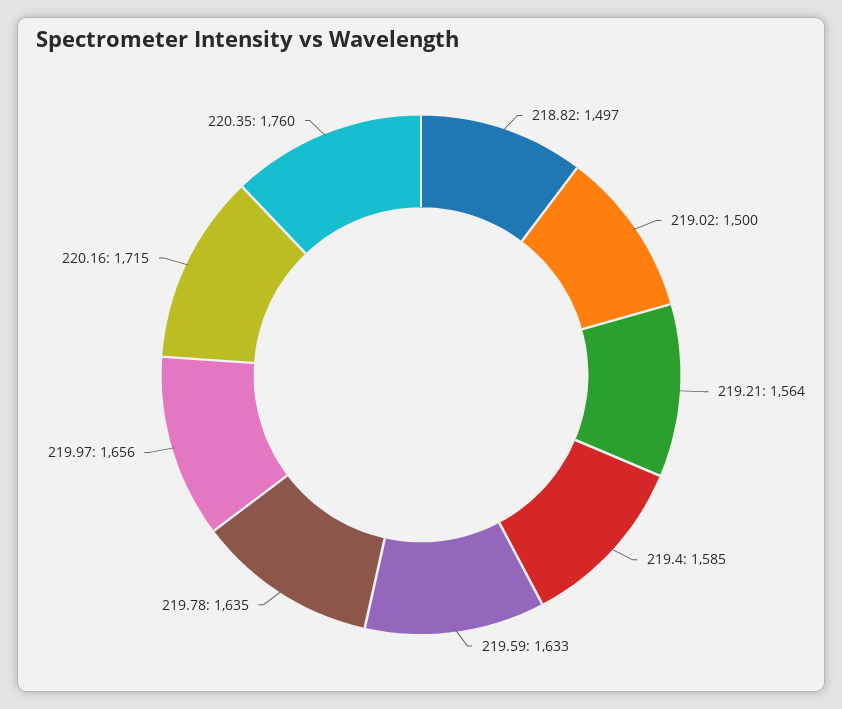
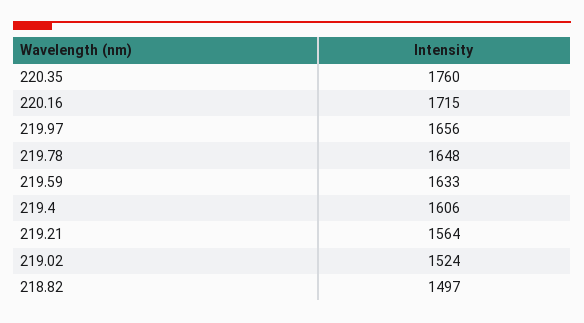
  {
    "218.82": 1497,
-   "219.02": 1500,
+   "219.02": 1524,
    "219.21": 1564,
-   "219.4": 1585,
+   "219.4": 1606,
    "219.59": 1633,
-   "219.78": 1635,
+   "219.78": 1648,
    "219.97": 1656,
    "220.16": 1715,
    "220.35": 1760
  }

